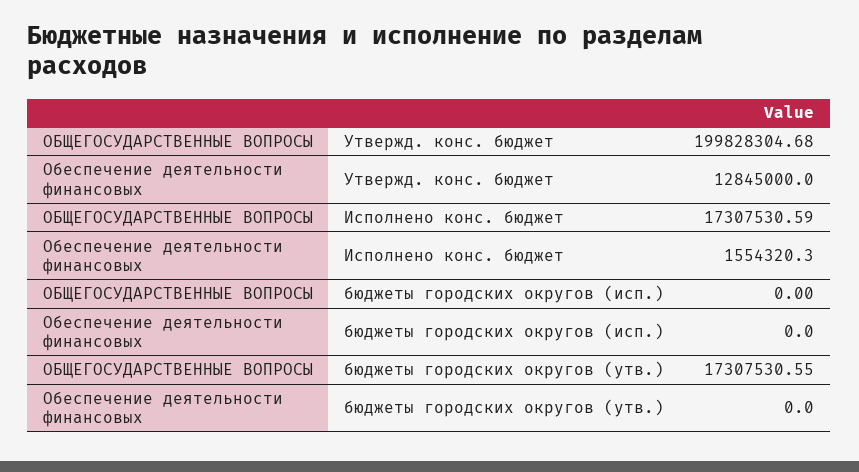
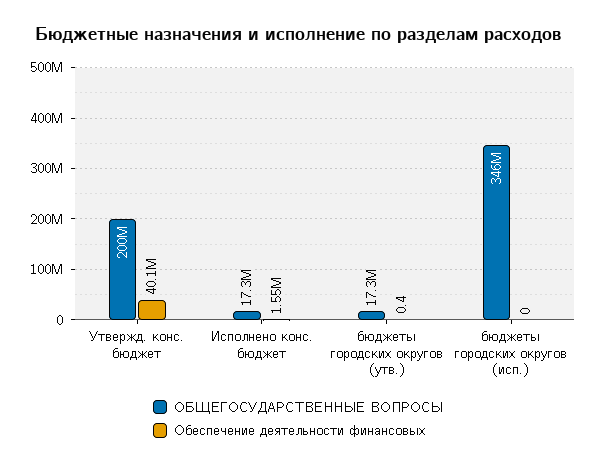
  {
    "ОБЩЕГОСУДАРСТВЕННЫЕ ВОПРОСЫ": {
      "Утвержд. конс. бюджет": 199828304.68,
      "Исполнено конс. бюджет": 17307530.59,
-     "бюджеты городских округов (исп.)": 0,
+     "бюджеты городских округов (исп.)": 346000000,
      "бюджеты городских округов (утв.)": 17307530.55
    },
    "Обеспечение деятельности финансовых": {
-     "Утвержд. конс. бюджет": 12845000,
+     "Утвержд. конс. бюджет": 40100000,
      "Исполнено конс. бюджет": 1554320.3,
      "бюджеты городских округов (исп.)": 0,
-     "бюджеты городских округов (утв.)": 0
+     "бюджеты городских округов (утв.)": 0.4
    }
  }

